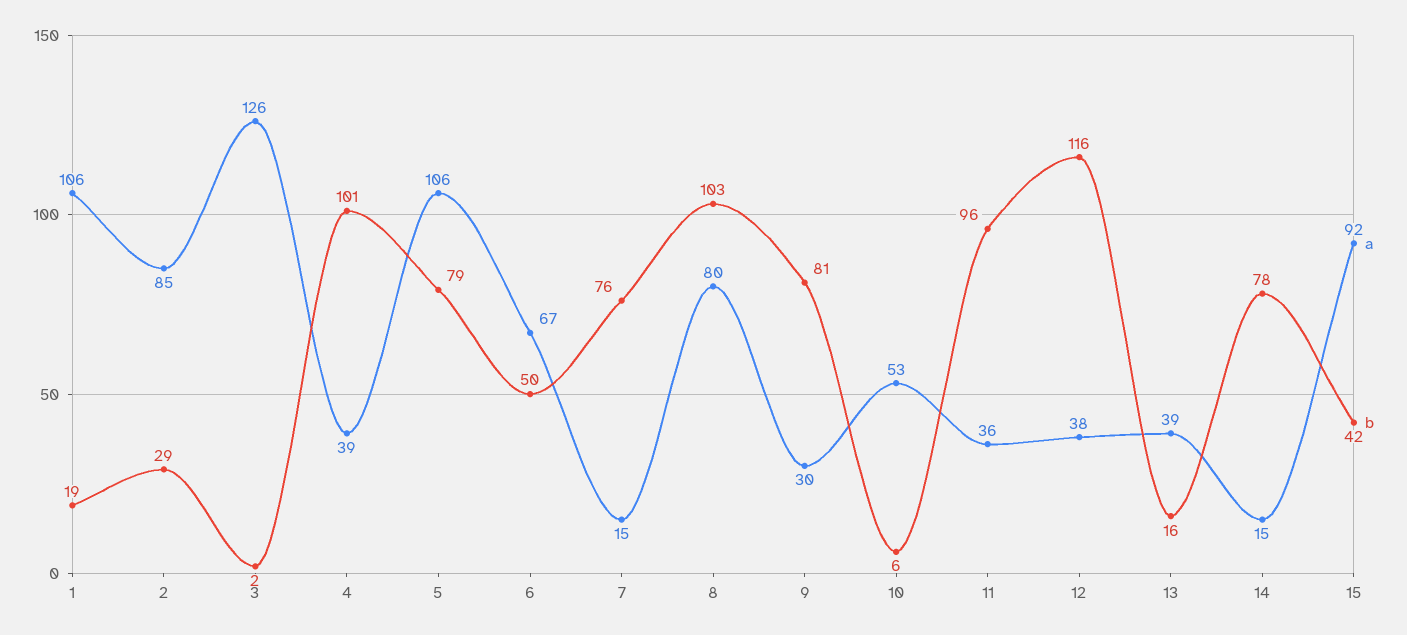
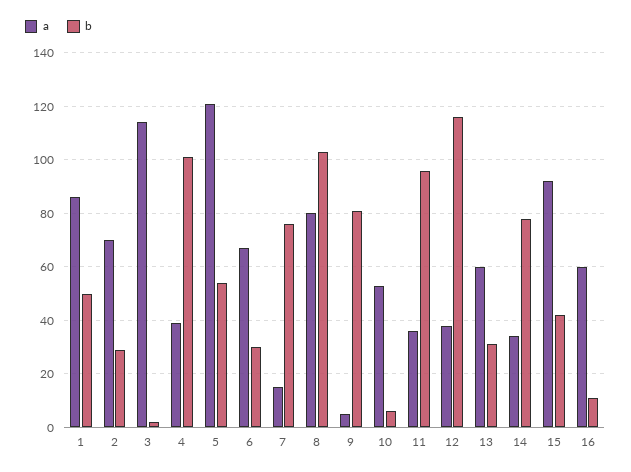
  {
    "a": {
-     "1": 106,
+     "1": 85,
-     "2": 85,
+     "2": 70,
-     "3": 126,
+     "3": 115,
      "4": 39,
-     "5": 106,
+     "5": 120,
      "6": 67,
      "7": 15,
      "8": 80,
-     "9": 30,
+     "9": 5,
      "10": 53,
      "11": 36,
      "12": 38,
-     "13": 39,
+     "13": 60,
-     "14": 15,
+     "14": 35,
-     "15": 92
+     "15": 92,
+     "16": 60
    },
    "b": {
-     "1": 19,
+     "1": 50,
      "2": 29,
      "3": 2,
      "4": 101,
-     "5": 79,
+     "5": 55,
-     "6": 50,
+     "6": 30,
      "7": 76,
      "8": 103,
      "9": 81,
      "10": 6,
      "11": 96,
      "12": 116,
-     "13": 16,
+     "13": 30,
      "14": 78,
-     "15": 42
+     "15": 42,
+     "16": 10
    }
  }

